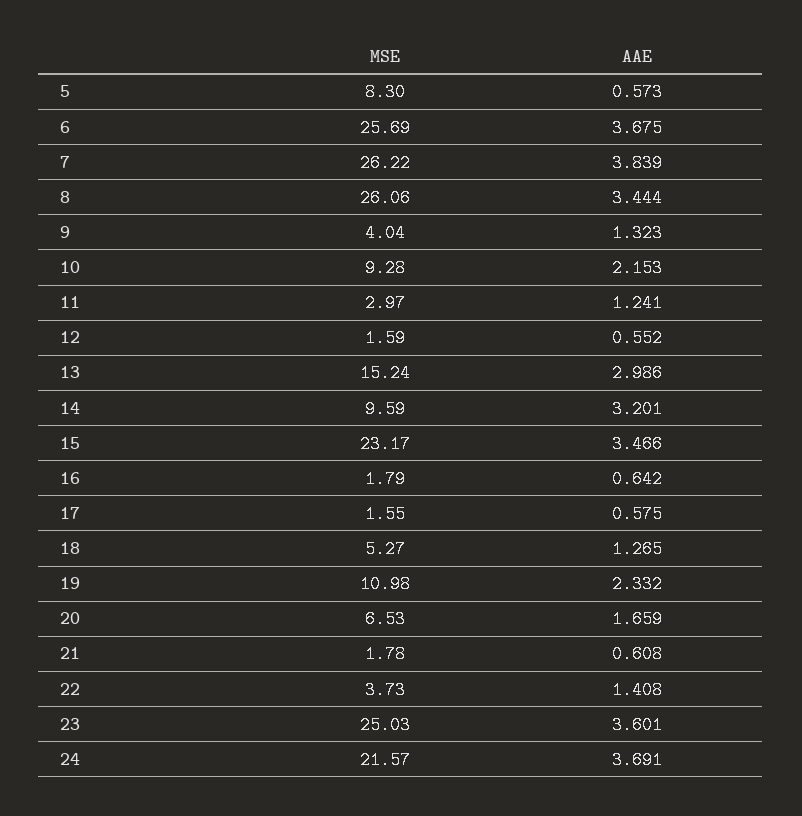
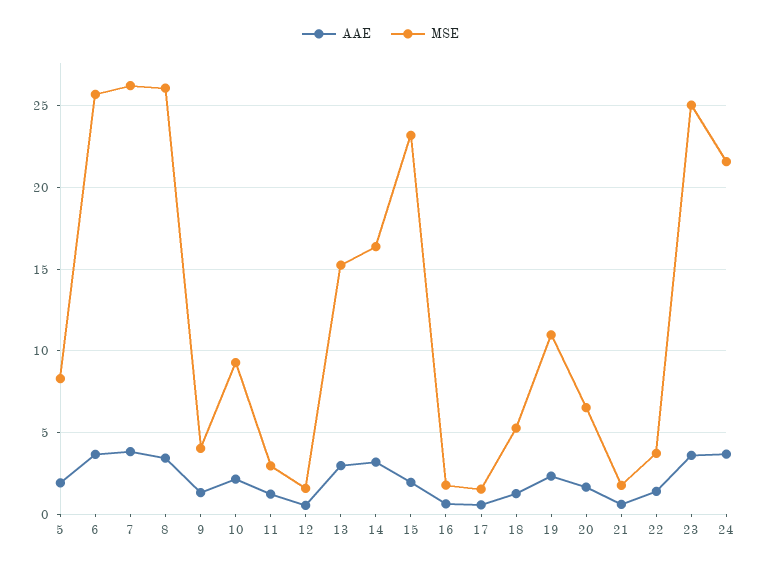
  {
    "MSE": {
      "5": 8.3,
      "6": 25.69,
      "7": 26.22,
      "8": 26.06,
      "9": 4.04,
      "10": 9.28,
      "11": 2.97,
      "12": 1.59,
      "13": 15.24,
-     "14": 9.59,
+     "14": 16.5,
      "15": 23.17,
      "16": 1.79,
      "17": 1.55,
      "18": 5.27,
      "19": 10.98,
      "20": 6.53,
      "21": 1.78,
      "22": 3.73,
      "23": 25.03,
      "24": 21.57
    },
    "AAE": {
-     "5": 0.573,
+     "5": 2,
      "6": 3.675,
      "7": 3.839,
      "8": 3.444,
      "9": 1.323,
      "10": 2.153,
      "11": 1.241,
      "12": 0.552,
      "13": 2.986,
      "14": 3.201,
-     "15": 3.466,
+     "15": 2,
      "16": 0.642,
      "17": 0.575,
      "18": 1.265,
      "19": 2.332,
      "20": 1.659,
      "21": 0.608,
      "22": 1.408,
      "23": 3.601,
      "24": 3.691
    }
  }

